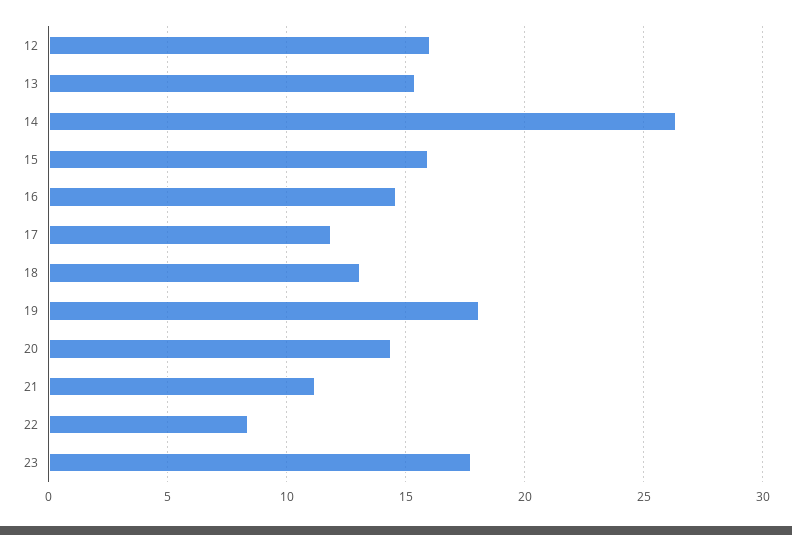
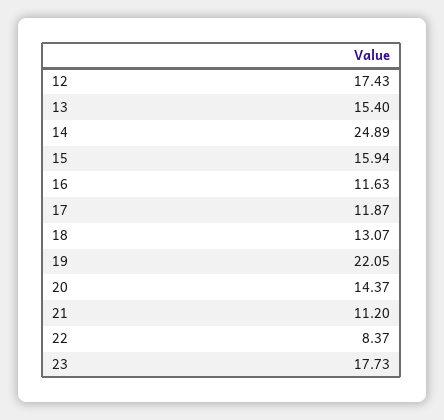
  {
-   "12": 16,
+   "12": 17.43,
    "13": 15.4,
-   "14": 26.5,
+   "14": 24.89,
    "15": 15.94,
-   "16": 14.5,
+   "16": 11.63,
    "17": 11.87,
    "18": 13.07,
-   "19": 18,
+   "19": 22.05,
    "20": 14.37,
    "21": 11.2,
    "22": 8.37,
    "23": 17.73
  }

